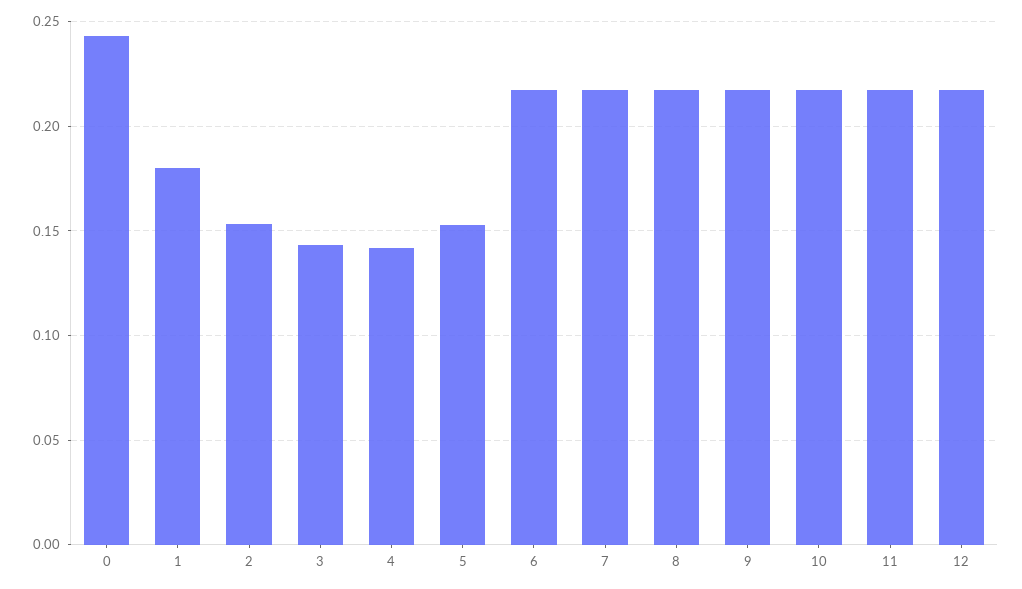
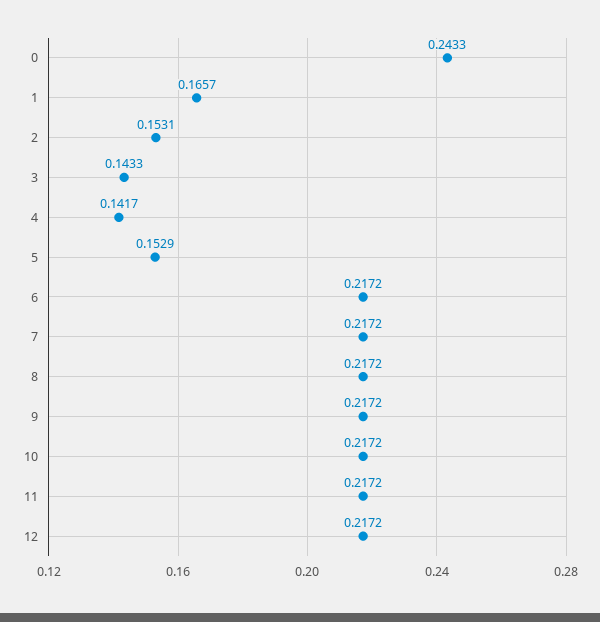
  {
    "0": 0.2433,
-   "1": 0.18,
+   "1": 0.1657,
    "2": 0.1531,
    "3": 0.1433,
    "4": 0.1417,
    "5": 0.1529,
    "6": 0.2172,
    "7": 0.2172,
    "8": 0.2172,
    "9": 0.2172,
    "10": 0.2172,
    "11": 0.2172,
    "12": 0.2172
  }

